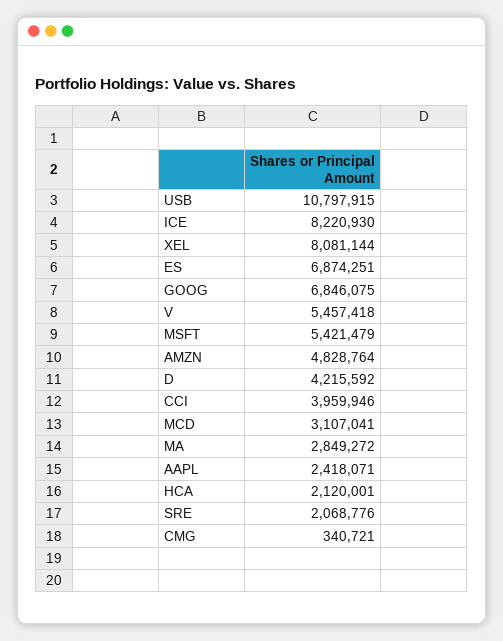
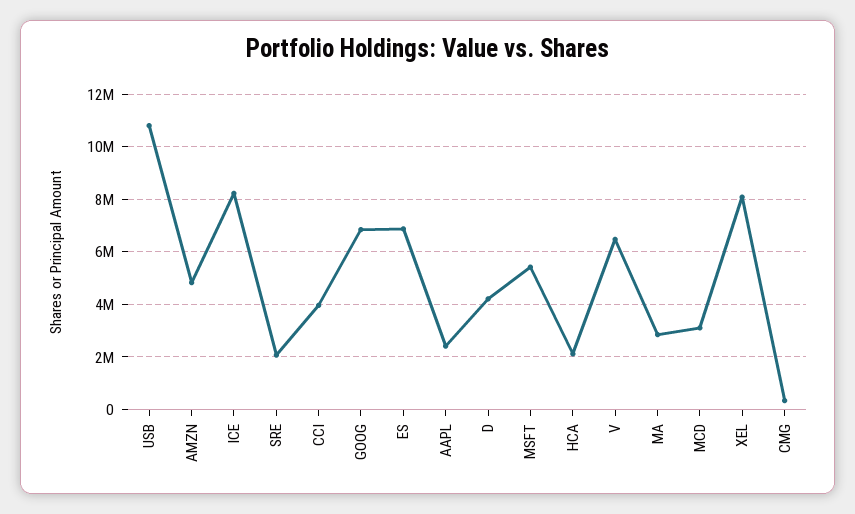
  {
    "USB": 10797915,
    "ICE": 8220930,
    "XEL": 8081144,
    "ES": 6874251,
    "GOOG": 6846075,
-   "V": 5457418,
+   "V": 6500000,
    "MSFT": 5421479,
    "AMZN": 4828764,
    "D": 4215592,
    "CCI": 3959946,
    "MCD": 3107041,
    "MA": 2849272,
    "AAPL": 2418071,
    "HCA": 2120001,
    "SRE": 2068776,
    "CMG": 340721
  }

